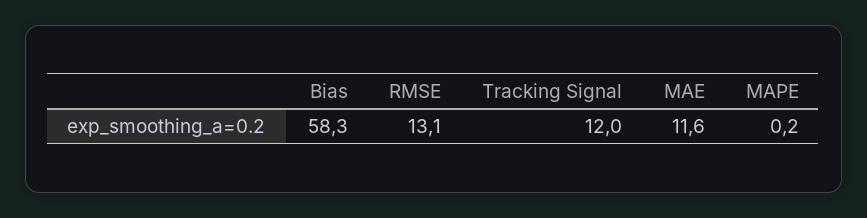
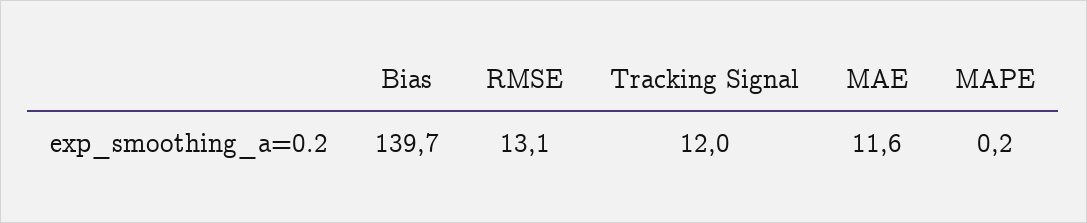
  {
-   "Bias": 58.3,
+   "Bias": 139.7,
    "RMSE": 13.1,
    "Tracking Signal": 12,
    "MAE": 11.6,
    "MAPE": 0.2
  }

